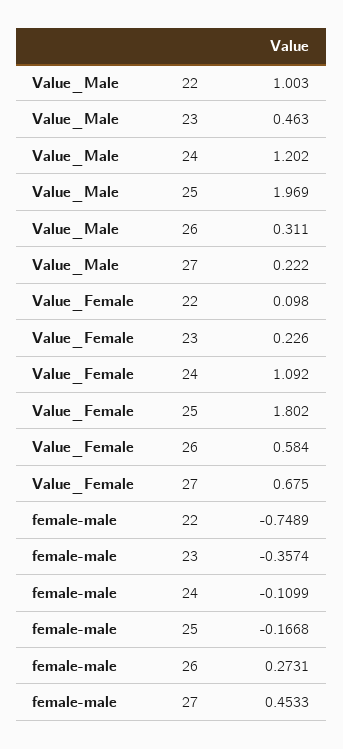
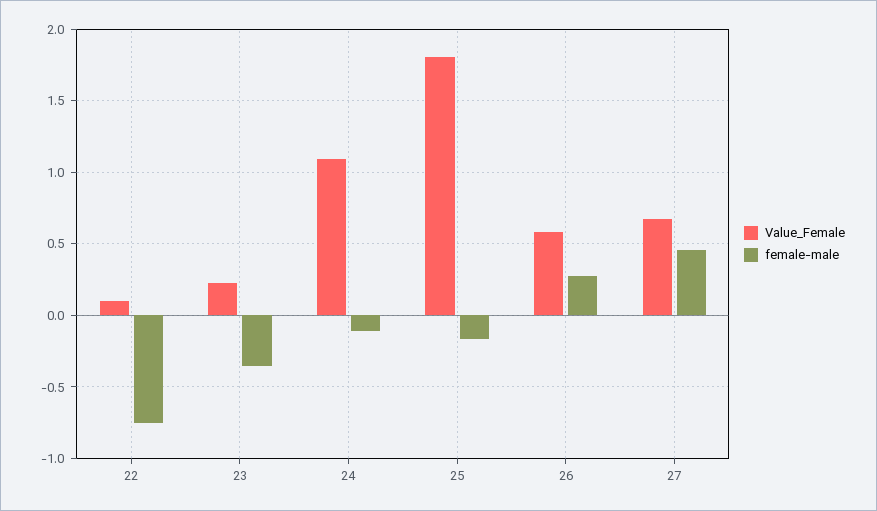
  {
-   "Value_Male": {
-     "22": 1.003,
-     "23": 0.463,
-     "24": 1.202,
-     "25": 1.969,
-     "26": 0.311,
-     "27": 0.222
-   },
    "Value_Female": {
      "22": 0.098,
      "23": 0.226,
      "24": 1.092,
      "25": 1.802,
      "26": 0.584,
      "27": 0.675
    },
    "female-male": {
      "22": -0.7489,
      "23": -0.3574,
      "24": -0.1099,
      "25": -0.1668,
      "26": 0.2731,
      "27": 0.4533
    }
  }

